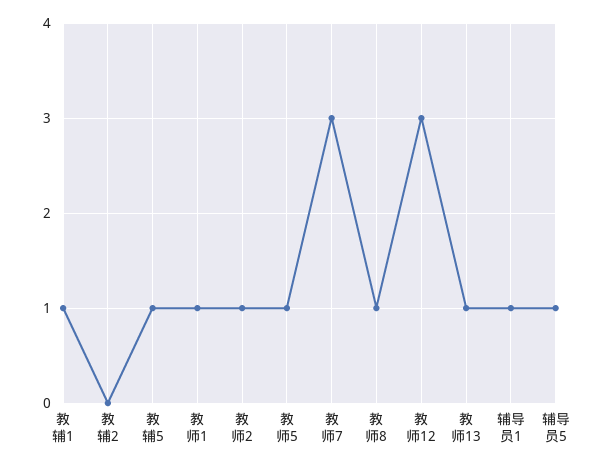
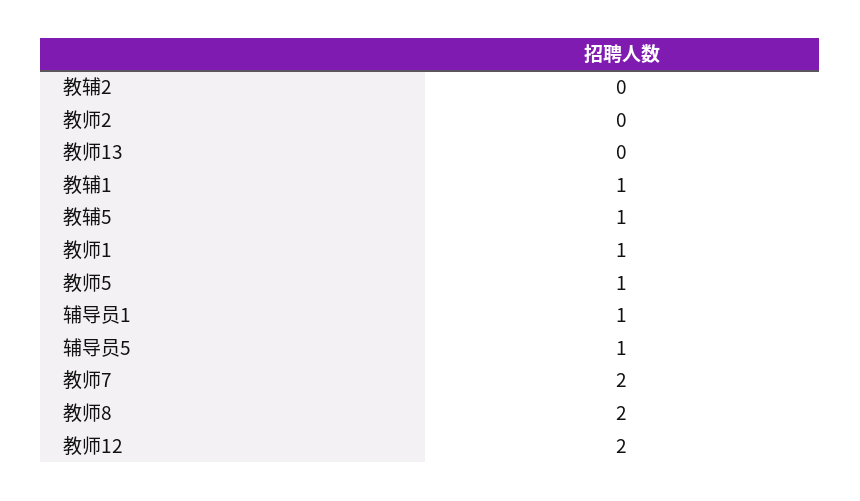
  {
    "教辅1": 1,
    "教辅2": 0,
    "教辅5": 1,
    "教师1": 1,
-   "教师2": 1,
+   "教师2": 0,
    "教师5": 1,
-   "教师7": 3,
+   "教师7": 2,
-   "教师8": 1,
+   "教师8": 2,
-   "教师12": 3,
+   "教师12": 2,
-   "教师13": 1,
+   "教师13": 0,
    "辅导员1": 1,
    "辅导员5": 1
  }

